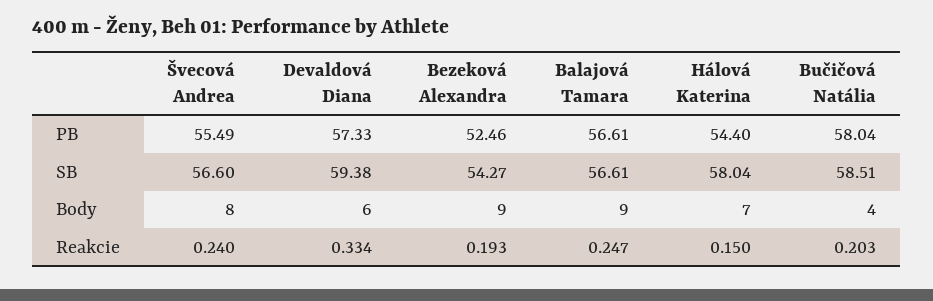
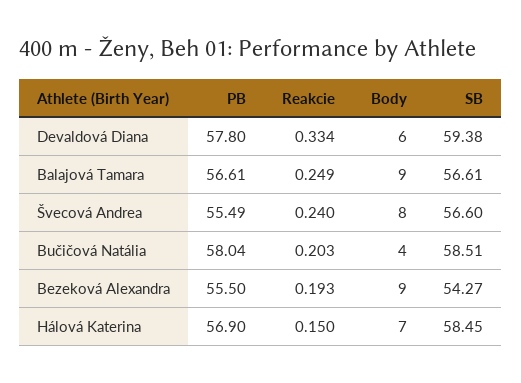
  {
    "Švecová Andrea": {
      "PB": 55.49,
      "SB": 56.6,
      "Body": 8,
      "Reakcie": 0.24
    },
    "Devaldová Diana": {
-     "PB": 57.33,
+     "PB": 57.8,
      "SB": 59.38,
      "Body": 6,
      "Reakcie": 0.334
    },
    "Bezeková Alexandra": {
-     "PB": 52.46,
+     "PB": 55.5,
      "SB": 54.27,
      "Body": 9,
      "Reakcie": 0.193
    },
    "Balajová Tamara": {
      "PB": 56.61,
      "SB": 56.61,
      "Body": 9,
-     "Reakcie": 0.247
+     "Reakcie": 0.249
    },
    "Hálová Katerina": {
-     "PB": 54.4,
+     "PB": 56.9,
-     "SB": 58.04,
+     "SB": 58.45,
      "Body": 7,
      "Reakcie": 0.15
    },
    "Bučičová Natália": {
      "PB": 58.04,
      "SB": 58.51,
      "Body": 4,
      "Reakcie": 0.203
    }
  }

